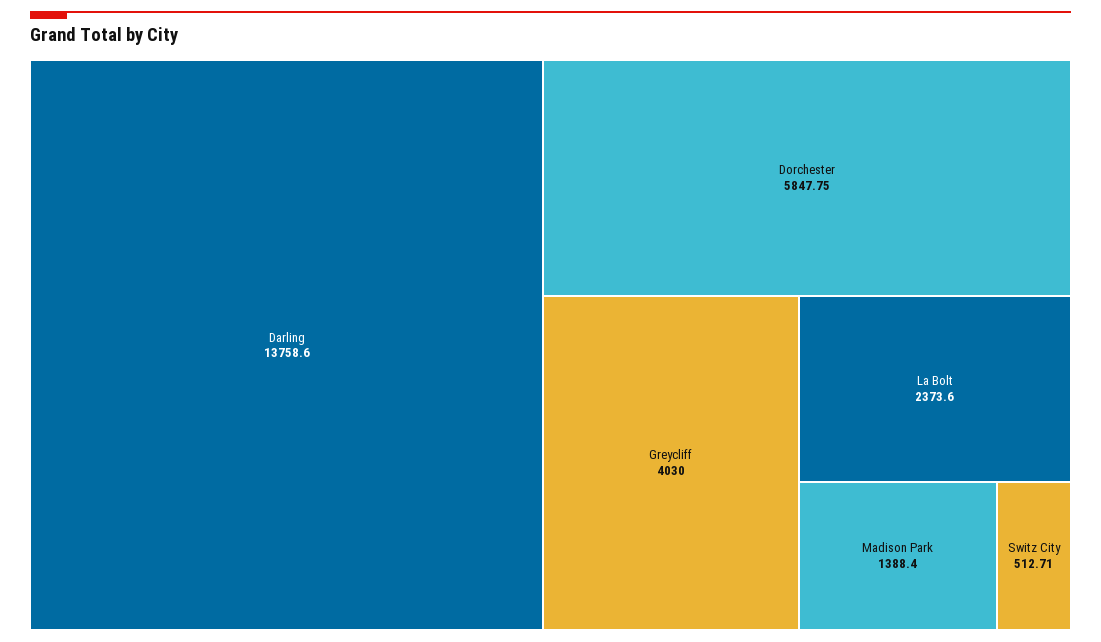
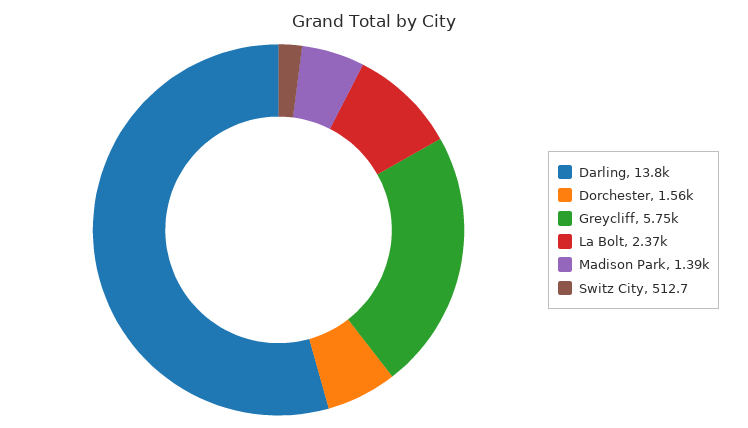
  {
    "Darling": 13758.6,
-   "Dorchester": 5847.75,
+   "Dorchester": 1560,
-   "Greycliff": 4030,
+   "Greycliff": 5750,
    "La Bolt": 2373.6,
    "Madison Park": 1388.4,
    "Switz City": 512.71
  }

